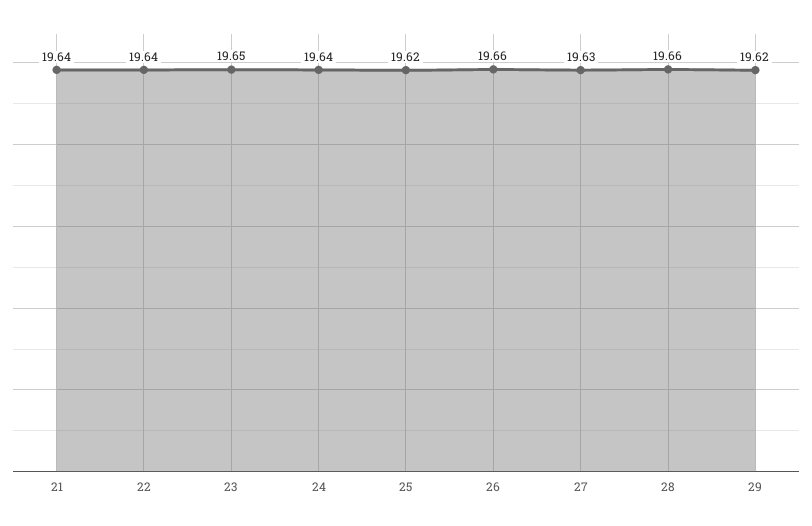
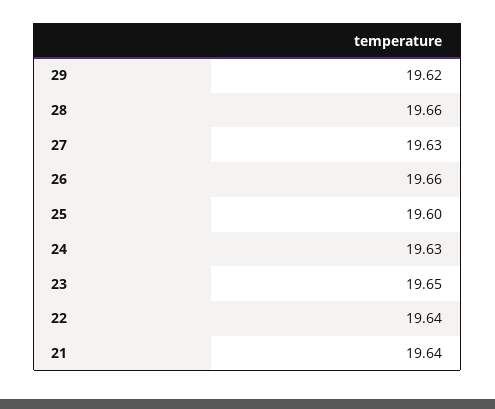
  {
    "21": 19.64,
    "22": 19.64,
    "23": 19.65,
-   "24": 19.64,
+   "24": 19.63,
-   "25": 19.62,
+   "25": 19.6,
    "26": 19.66,
    "27": 19.63,
    "28": 19.66,
    "29": 19.62
  }

